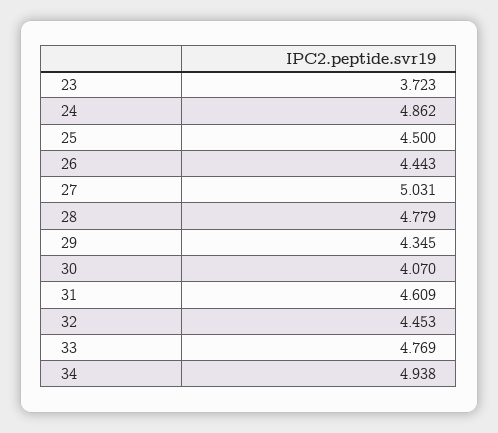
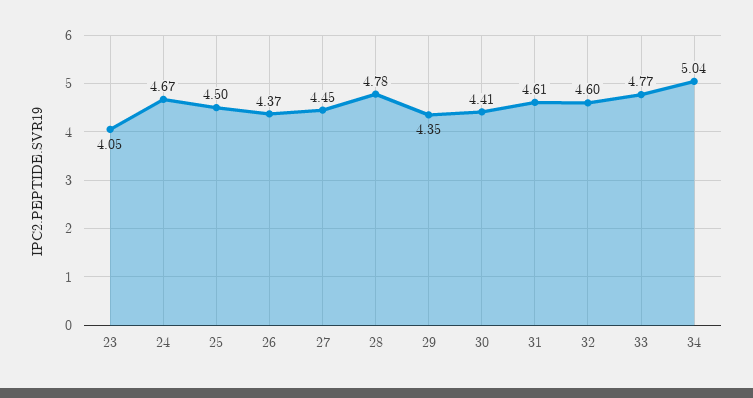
  {
-   "23": 3.723,
+   "23": 4.05,
-   "24": 4.862,
+   "24": 4.67,
    "25": 4.5,
-   "26": 4.443,
+   "26": 4.37,
-   "27": 5.031,
+   "27": 4.45,
    "28": 4.779,
    "29": 4.345,
-   "30": 4.07,
+   "30": 4.41,
    "31": 4.609,
-   "32": 4.453,
+   "32": 4.6,
    "33": 4.769,
-   "34": 4.938
+   "34": 5.04
  }

